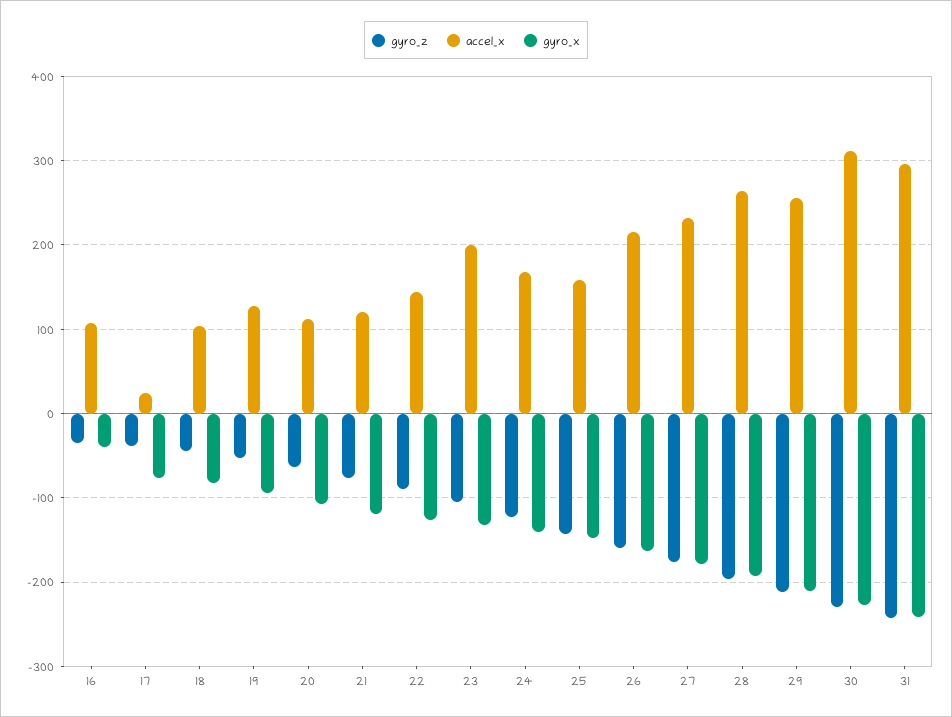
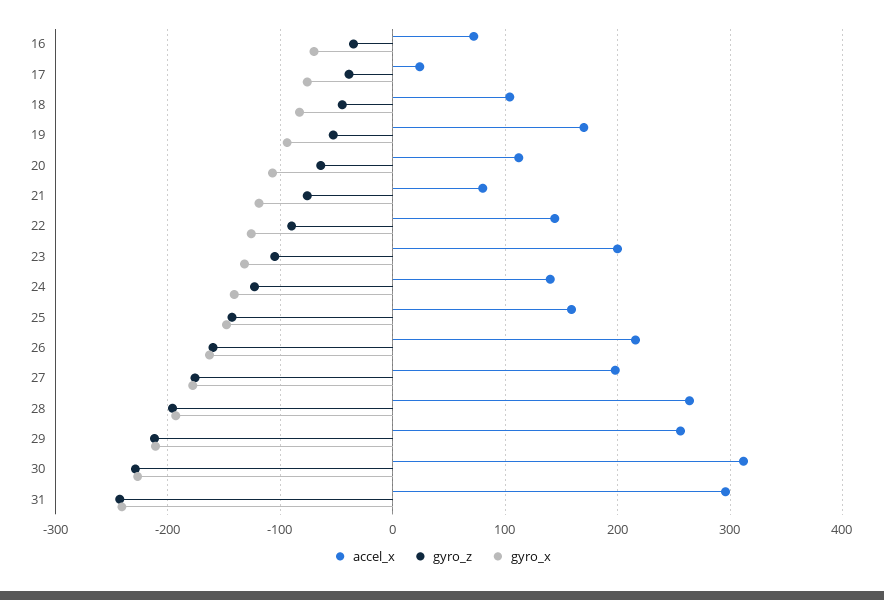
  {
    "gyro_z": {
      "16": -40,
      "17": -40,
      "18": -50,
      "19": -50,
      "20": -60,
      "21": -80,
      "22": -90,
      "23": -110,
      "24": -120,
      "25": -140,
      "26": -160,
      "27": -180,
      "28": -200,
      "29": -210,
      "30": -230,
      "31": -240
    },
    "accel_x": {
-     "16": 110,
+     "16": 70,
      "17": 20,
      "18": 100,
-     "19": 130,
+     "19": 170,
      "20": 110,
-     "21": 120,
+     "21": 80,
      "22": 140,
      "23": 200,
-     "24": 170,
+     "24": 140,
      "25": 160,
      "26": 220,
-     "27": 230,
+     "27": 200,
      "28": 260,
      "29": 260,
      "30": 310,
      "31": 300
    },
    "gyro_x": {
-     "16": -40,
+     "16": -70,
      "17": -80,
      "18": -80,
      "19": -90,
      "20": -110,
      "21": -120,
      "22": -130,
      "23": -130,
      "24": -140,
      "25": -150,
      "26": -160,
      "27": -180,
      "28": -190,
      "29": -210,
      "30": -230,
      "31": -240
    }
  }

